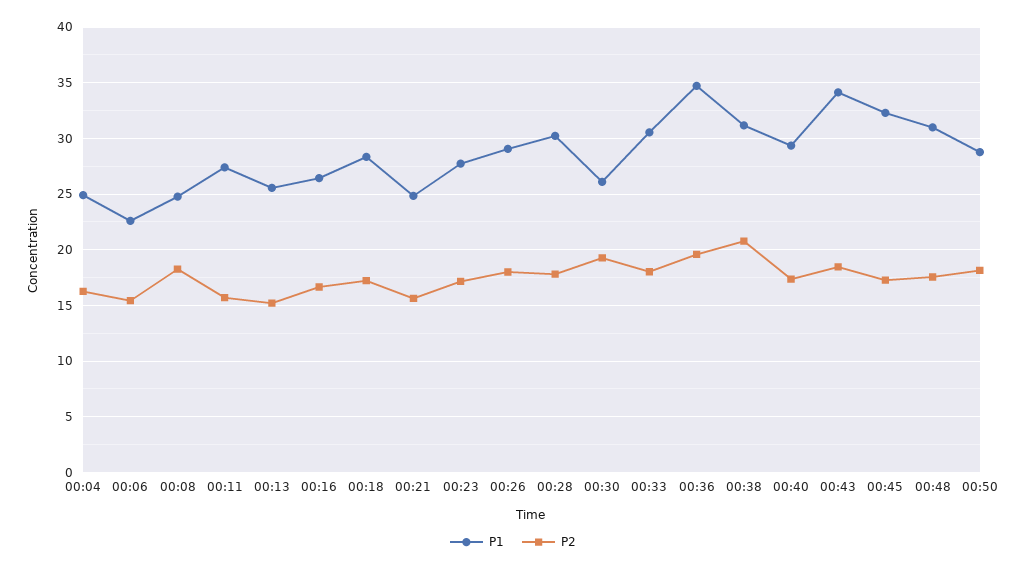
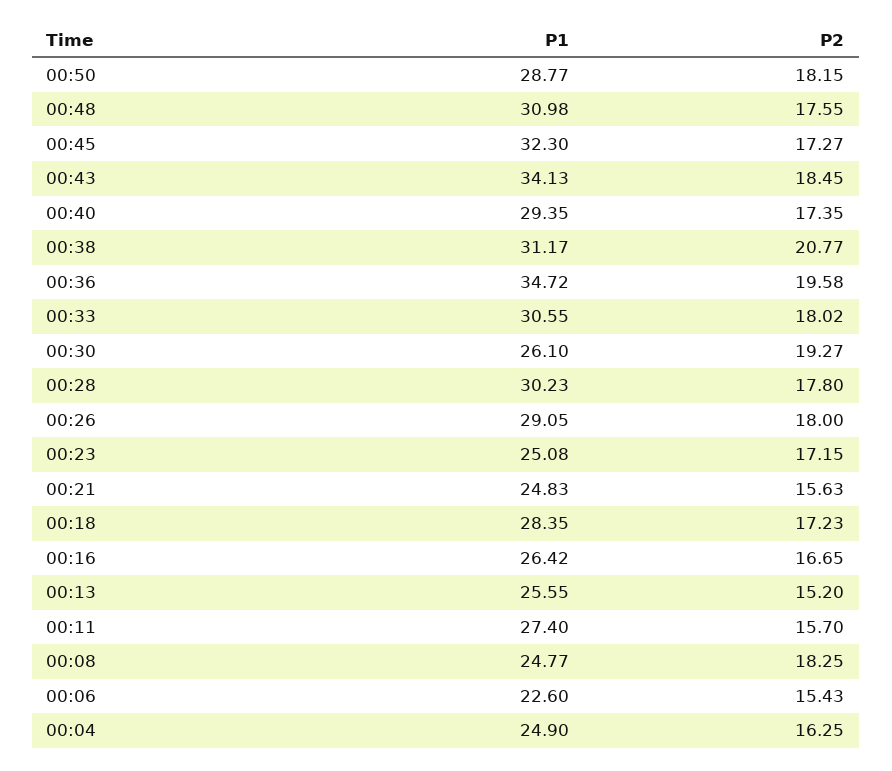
  {
    "P1": {
      "00:04": 24.9,
      "00:06": 22.6,
      "00:08": 24.77,
      "00:11": 27.4,
      "00:13": 25.55,
      "00:16": 26.42,
      "00:18": 28.35,
      "00:21": 24.83,
-     "00:23": 28,
+     "00:23": 25.08,
      "00:26": 29.05,
      "00:28": 30.23,
      "00:30": 26.1,
      "00:33": 30.55,
      "00:36": 34.72,
      "00:38": 31.17,
      "00:40": 29.35,
      "00:43": 34.13,
      "00:45": 32.3,
      "00:48": 30.98,
      "00:50": 28.77
    },
    "P2": {
      "00:04": 16.25,
      "00:06": 15.43,
      "00:08": 18.25,
      "00:11": 15.7,
      "00:13": 15.2,
      "00:16": 16.65,
      "00:18": 17.23,
      "00:21": 15.63,
      "00:23": 17.15,
      "00:26": 18,
      "00:28": 17.8,
      "00:30": 19.27,
      "00:33": 18.02,
      "00:36": 19.58,
      "00:38": 20.77,
      "00:40": 17.35,
      "00:43": 18.45,
      "00:45": 17.27,
      "00:48": 17.55,
      "00:50": 18.15
    }
  }

